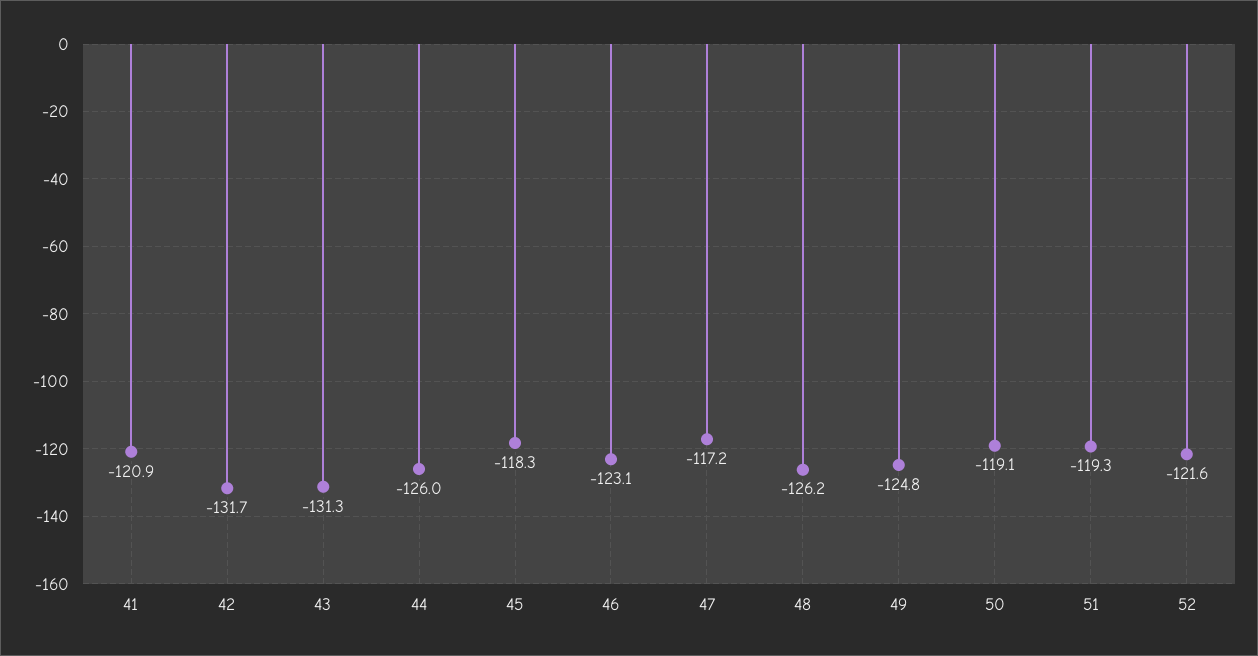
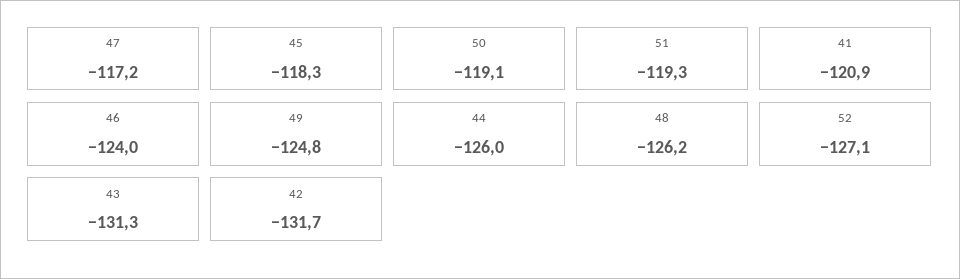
  {
    "41": -120.9,
    "42": -131.7,
    "43": -131.3,
    "44": -126,
    "45": -118.3,
-   "46": -123.1,
+   "46": -124,
    "47": -117.2,
    "48": -126.2,
    "49": -124.8,
    "50": -119.1,
    "51": -119.3,
-   "52": -121.6
+   "52": -127.1
  }

